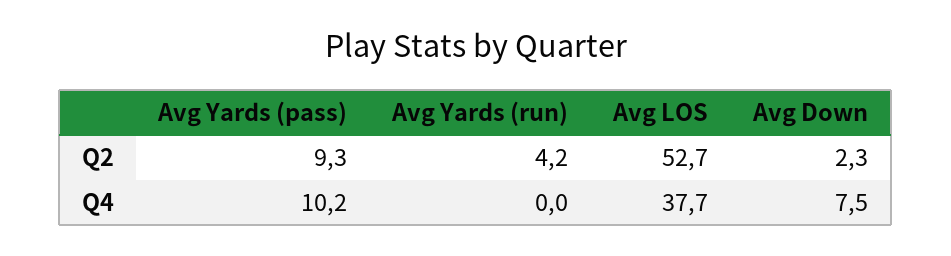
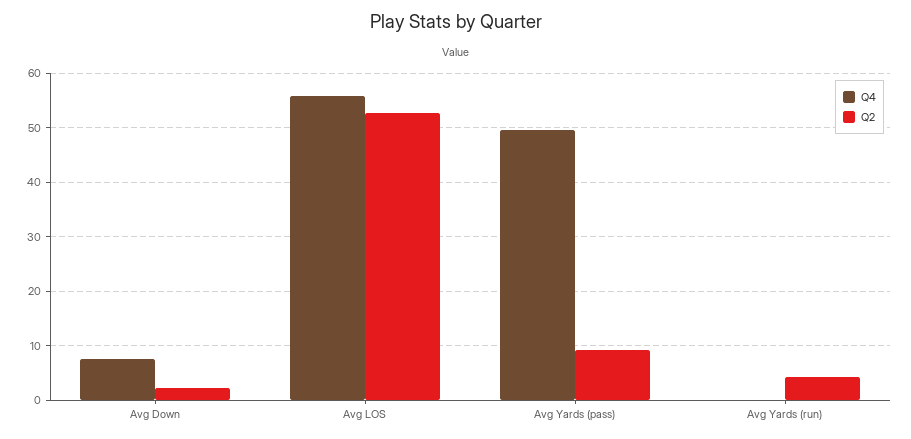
  {
    "Q2": {
      "Avg Yards (pass)": 9.3,
      "Avg Yards (run)": 4.2,
      "Avg LOS": 52.7,
      "Avg Down": 2.3
    },
    "Q4": {
-     "Avg Yards (pass)": 10.2,
+     "Avg Yards (pass)": 50,
      "Avg Yards (run)": 0,
-     "Avg LOS": 37.7,
+     "Avg LOS": 56,
      "Avg Down": 7.5
    }
  }

